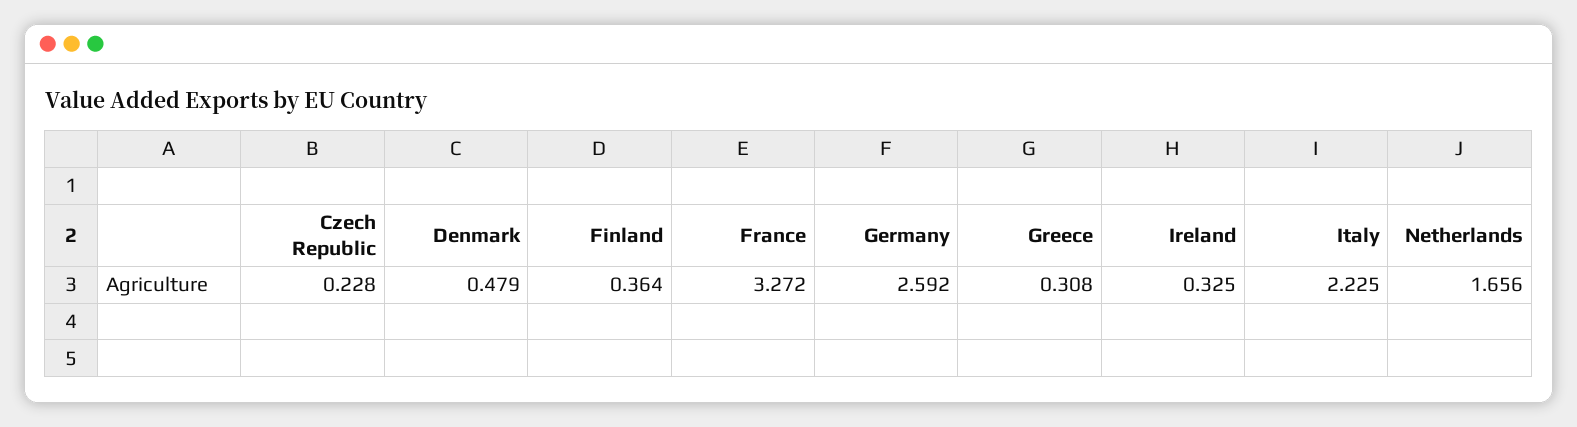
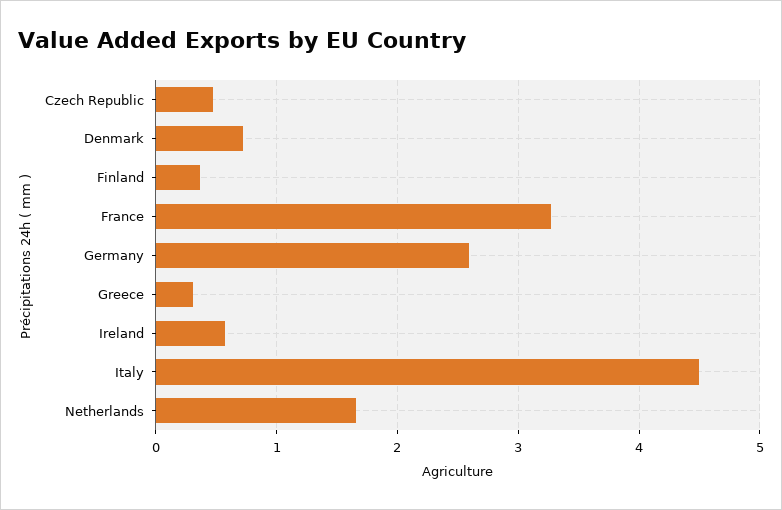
  {
-   "Czech Republic": 0.228,
+   "Czech Republic": 0.5,
-   "Denmark": 0.479,
+   "Denmark": 0.7,
    "Finland": 0.364,
    "France": 3.272,
    "Germany": 2.592,
    "Greece": 0.308,
-   "Ireland": 0.325,
+   "Ireland": 0.6,
-   "Italy": 2.225,
+   "Italy": 4.5,
    "Netherlands": 1.656
  }

